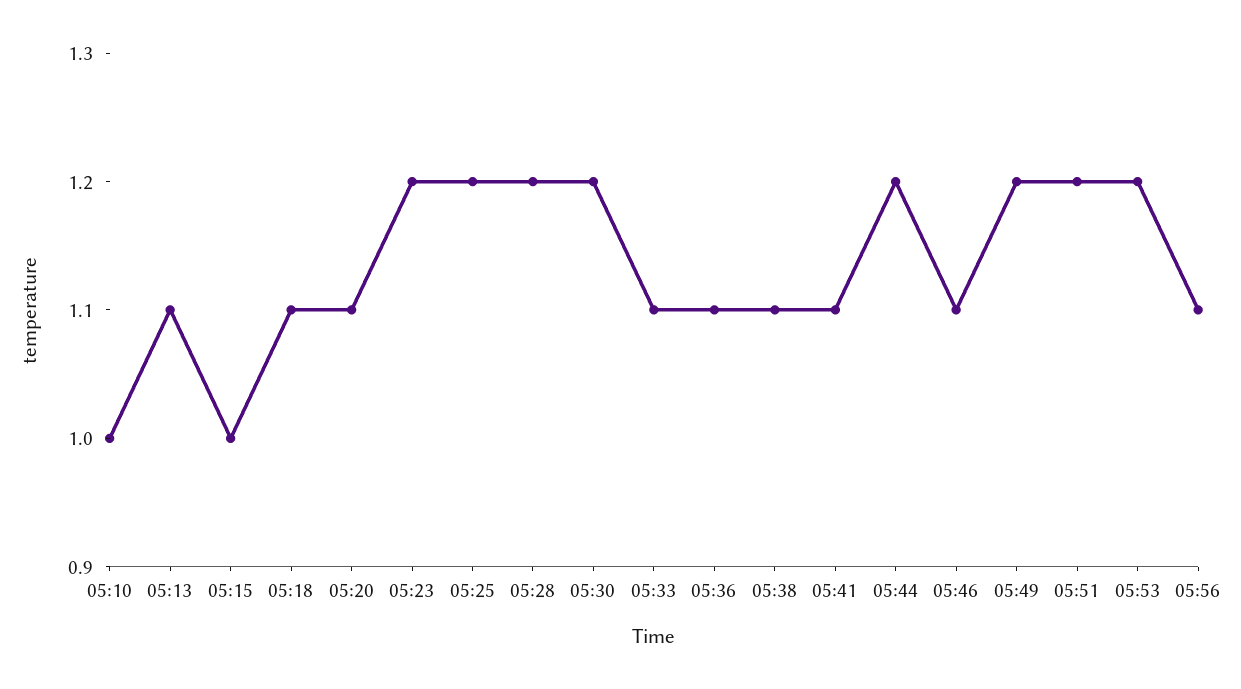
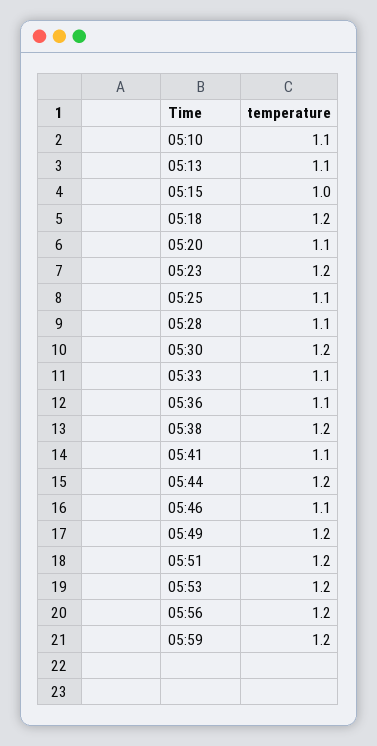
  {
-   "05:10": 1,
+   "05:10": 1.1,
    "05:13": 1.1,
    "05:15": 1,
-   "05:18": 1.1,
+   "05:18": 1.2,
    "05:20": 1.1,
    "05:23": 1.2,
-   "05:25": 1.2,
+   "05:25": 1.1,
-   "05:28": 1.2,
+   "05:28": 1.1,
    "05:30": 1.2,
    "05:33": 1.1,
    "05:36": 1.1,
-   "05:38": 1.1,
+   "05:38": 1.2,
    "05:41": 1.1,
    "05:44": 1.2,
    "05:46": 1.1,
    "05:49": 1.2,
    "05:51": 1.2,
    "05:53": 1.2,
-   "05:56": 1.1
+   "05:56": 1.2,
+   "05:59": 1.2
  }

